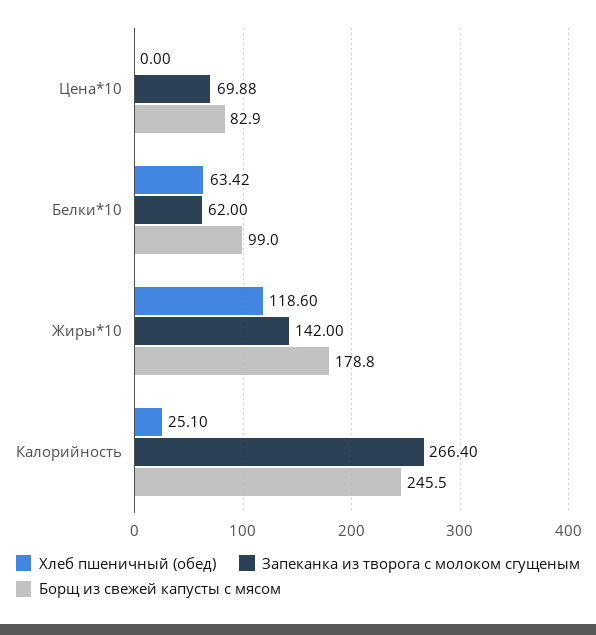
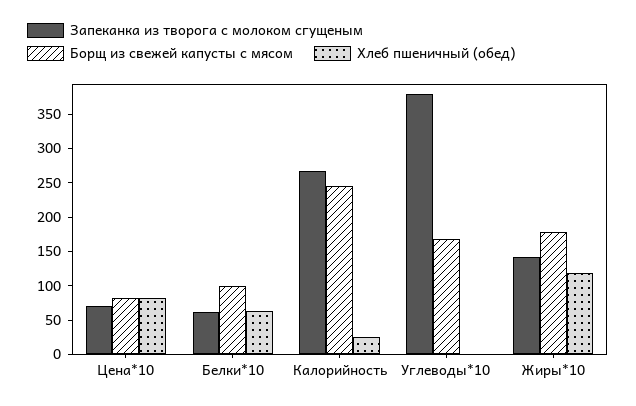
  {
    "Хлеб пшеничный (обед)": {
-     "Цена*10": 0,
+     "Цена*10": 75,
      "Белки*10": 63.42,
      "Жиры*10": 118.6,
-     "Калорийность": 25.1
+     "Калорийность": 25.1,
+     "Углеводы*10": 0
    },
    "Запеканка из творога с молоком сгущеным": {
      "Цена*10": 69.88,
      "Белки*10": 62,
      "Жиры*10": 142,
-     "Калорийность": 266.4
+     "Калорийность": 266.4,
+     "Углеводы*10": 375
    },
    "Борщ из свежей капусты с мясом": {
      "Цена*10": 82.9,
      "Белки*10": 99,
      "Жиры*10": 178.8,
-     "Калорийность": 245.5
+     "Калорийность": 245.5,
+     "Углеводы*10": 175
    }
  }

